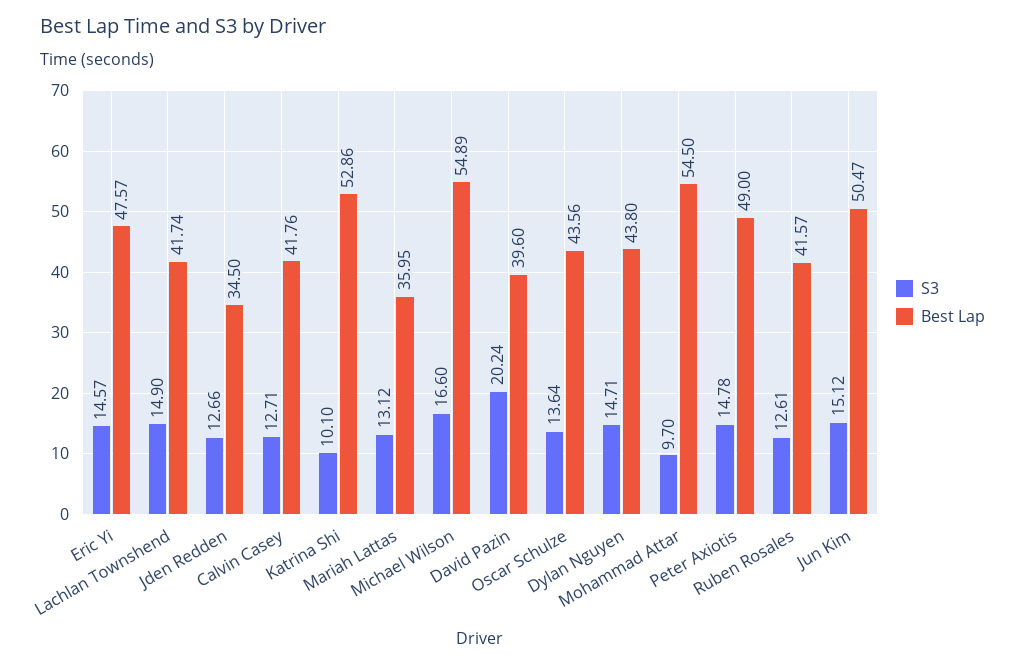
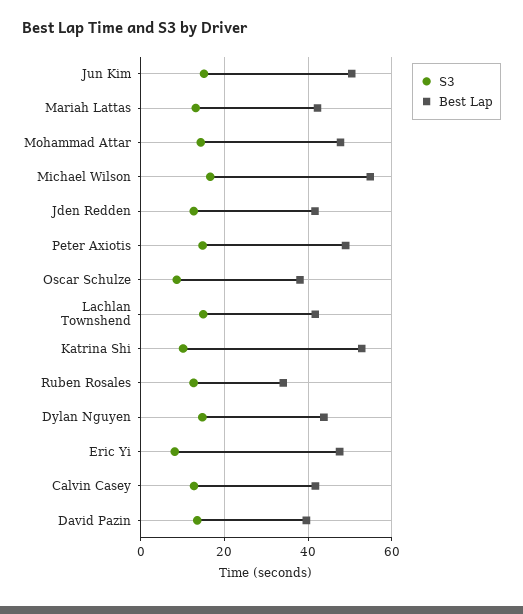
  {
    "S3": {
-     "Eric Yi": 14.57,
+     "Eric Yi": 8,
      "Lachlan Townshend": 14.9,
      "Jden Redden": 12.66,
      "Calvin Casey": 12.71,
      "Katrina Shi": 10.1,
      "Mariah Lattas": 13.12,
      "Michael Wilson": 16.6,
-     "David Pazin": 20.24,
+     "David Pazin": 14,
-     "Oscar Schulze": 13.64,
+     "Oscar Schulze": 8,
      "Dylan Nguyen": 14.71,
-     "Mohammad Attar": 9.7,
+     "Mohammad Attar": 14,
      "Peter Axiotis": 14.78,
      "Ruben Rosales": 12.61,
      "Jun Kim": 15.12
    },
    "Best Lap": {
      "Eric Yi": 47.57,
      "Lachlan Townshend": 41.74,
-     "Jden Redden": 34.5,
+     "Jden Redden": 42,
      "Calvin Casey": 41.76,
      "Katrina Shi": 52.86,
-     "Mariah Lattas": 35.95,
+     "Mariah Lattas": 42,
      "Michael Wilson": 54.89,
      "David Pazin": 39.6,
-     "Oscar Schulze": 43.56,
+     "Oscar Schulze": 38,
      "Dylan Nguyen": 43.8,
-     "Mohammad Attar": 54.5,
+     "Mohammad Attar": 48,
      "Peter Axiotis": 49,
-     "Ruben Rosales": 41.57,
+     "Ruben Rosales": 34,
      "Jun Kim": 50.47
    }
  }

